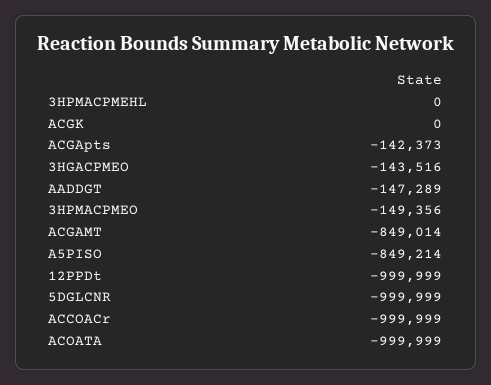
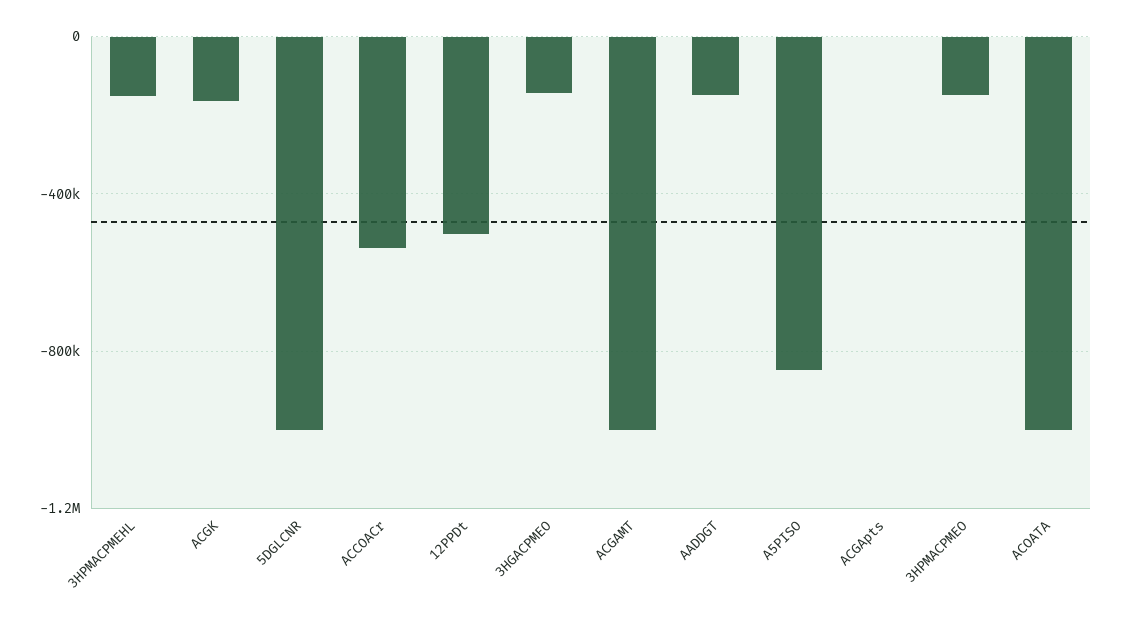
  {
-   "3HPMACPMEHL": 0,
+   "3HPMACPMEHL": -150000,
-   "ACGK": 0,
+   "ACGK": -150000,
-   "ACGApts": -142373,
+   "ACGApts": 0,
    "3HGACPMEO": -143516,
    "AADDGT": -147289,
    "3HPMACPMEO": -149356,
-   "ACGAMT": -849014,
+   "ACGAMT": -1000000,
    "A5PISO": -849214,
-   "12PPDt": -999999,
+   "12PPDt": -500000,
    "5DGLCNR": -999999,
-   "ACCOACr": -999999,
+   "ACCOACr": -550000,
    "ACOATA": -999999
  }

